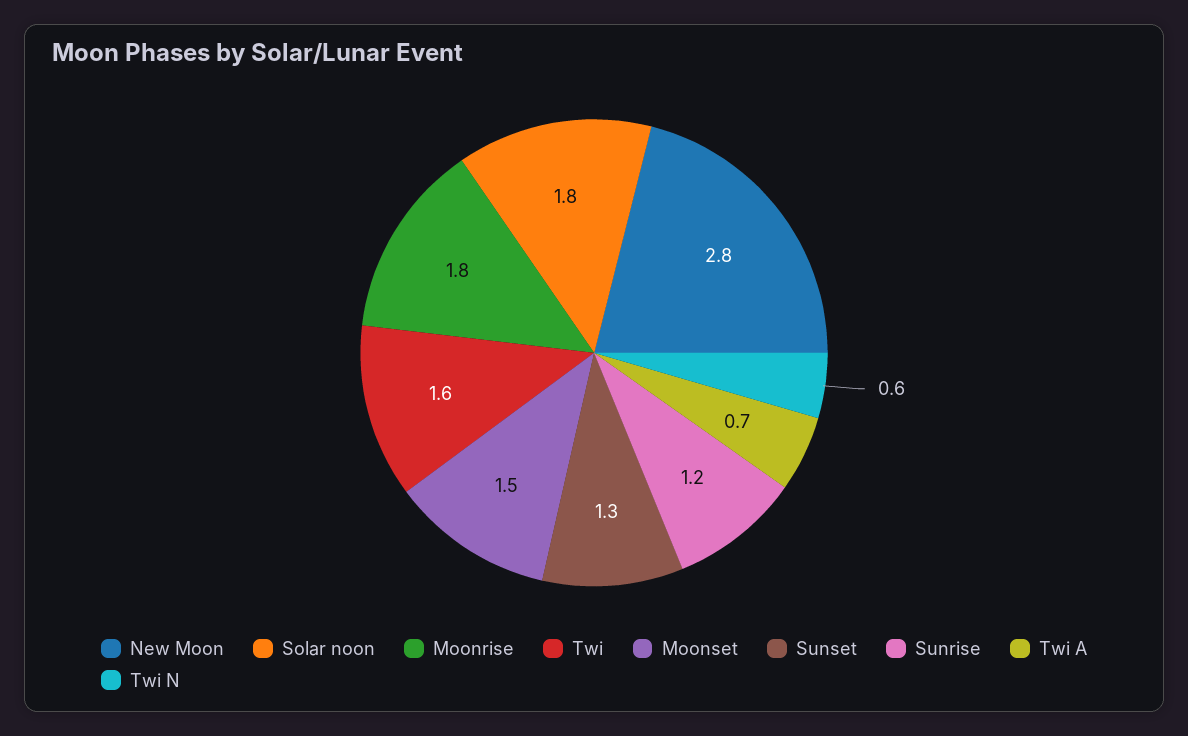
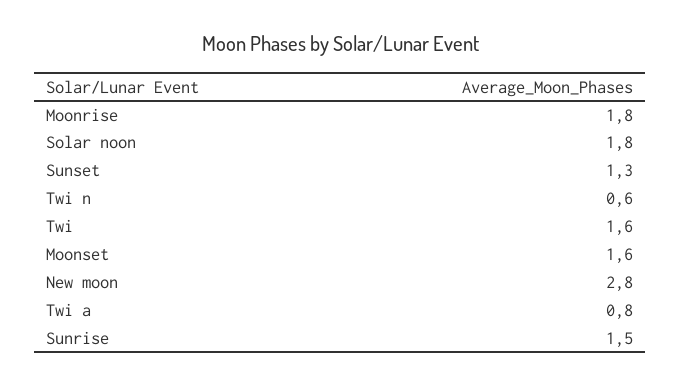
  {
    "New Moon": 2.8,
    "Solar noon": 1.8,
    "Moonrise": 1.8,
    "Twi": 1.6,
-   "Moonset": 1.5,
+   "Moonset": 1.6,
    "Sunset": 1.3,
-   "Sunrise": 1.2,
+   "Sunrise": 1.5,
-   "Twi A": 0.7,
+   "Twi A": 0.8,
    "Twi N": 0.6
  }

